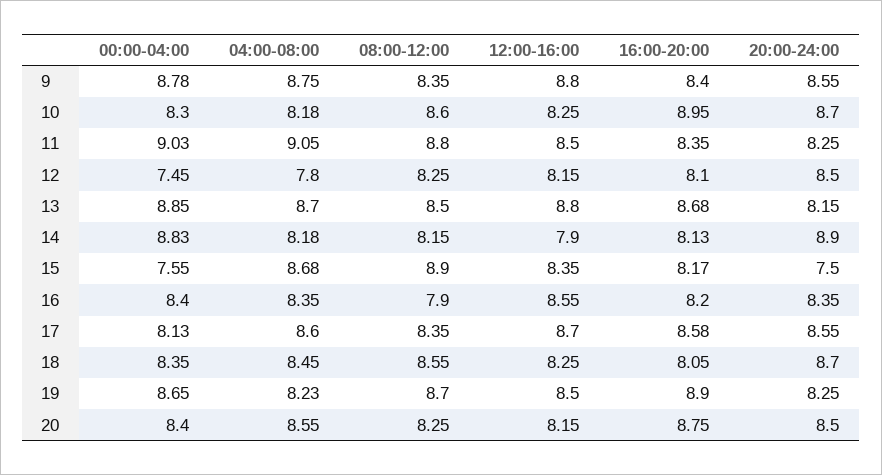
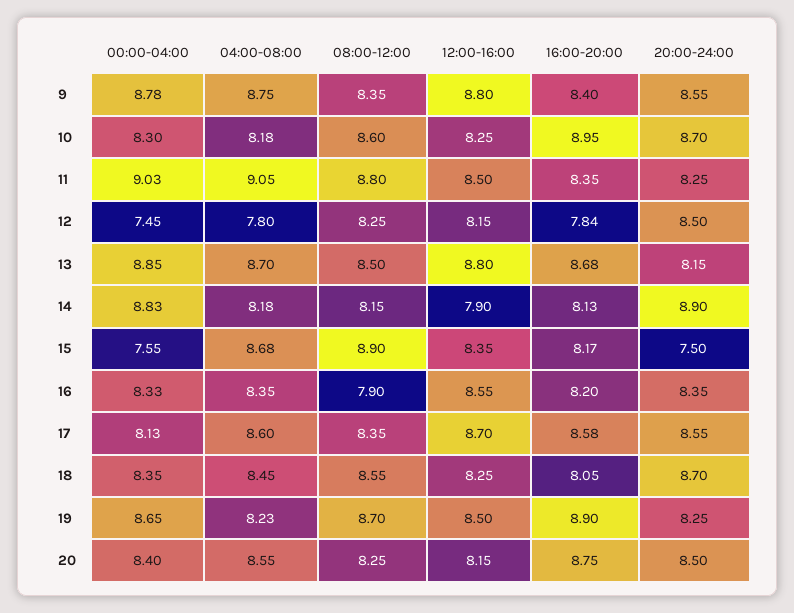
  {
    "00:00-04:00": {
      "9": 8.78,
      "10": 8.3,
      "11": 9.03,
      "12": 7.45,
      "13": 8.85,
      "14": 8.83,
      "15": 7.55,
-     "16": 8.4,
+     "16": 8.33,
      "17": 8.13,
      "18": 8.35,
      "19": 8.65,
      "20": 8.4
    },
    "04:00-08:00": {
      "9": 8.75,
      "10": 8.18,
      "11": 9.05,
      "12": 7.8,
      "13": 8.7,
      "14": 8.18,
      "15": 8.68,
      "16": 8.35,
      "17": 8.6,
      "18": 8.45,
      "19": 8.23,
      "20": 8.55
    },
    "08:00-12:00": {
      "9": 8.35,
      "10": 8.6,
      "11": 8.8,
      "12": 8.25,
      "13": 8.5,
      "14": 8.15,
      "15": 8.9,
      "16": 7.9,
      "17": 8.35,
      "18": 8.55,
      "19": 8.7,
      "20": 8.25
    },
    "12:00-16:00": {
      "9": 8.8,
      "10": 8.25,
      "11": 8.5,
      "12": 8.15,
      "13": 8.8,
      "14": 7.9,
      "15": 8.35,
      "16": 8.55,
      "17": 8.7,
      "18": 8.25,
      "19": 8.5,
      "20": 8.15
    },
    "16:00-20:00": {
      "9": 8.4,
      "10": 8.95,
      "11": 8.35,
-     "12": 8.1,
+     "12": 7.84,
      "13": 8.68,
      "14": 8.13,
      "15": 8.17,
      "16": 8.2,
      "17": 8.58,
      "18": 8.05,
      "19": 8.9,
      "20": 8.75
    },
    "20:00-24:00": {
      "9": 8.55,
      "10": 8.7,
      "11": 8.25,
      "12": 8.5,
      "13": 8.15,
      "14": 8.9,
      "15": 7.5,
      "16": 8.35,
      "17": 8.55,
      "18": 8.7,
      "19": 8.25,
      "20": 8.5
    }
  }

